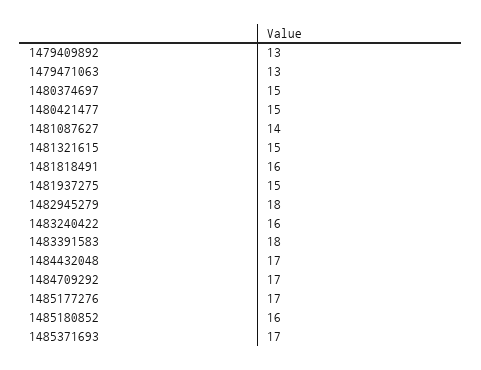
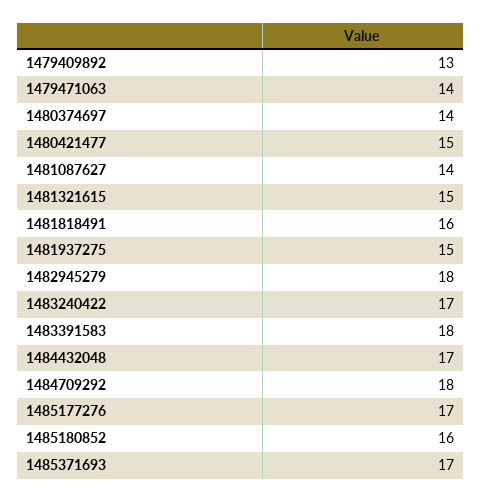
  {
    "1479409892": 13,
-   "1479471063": 13,
+   "1479471063": 14,
-   "1480374697": 15,
+   "1480374697": 14,
    "1480421477": 15,
    "1481087627": 14,
    "1481321615": 15,
    "1481818491": 16,
    "1481937275": 15,
    "1482945279": 18,
-   "1483240422": 16,
+   "1483240422": 17,
    "1483391583": 18,
    "1484432048": 17,
-   "1484709292": 17,
+   "1484709292": 18,
    "1485177276": 17,
    "1485180852": 16,
    "1485371693": 17
  }

